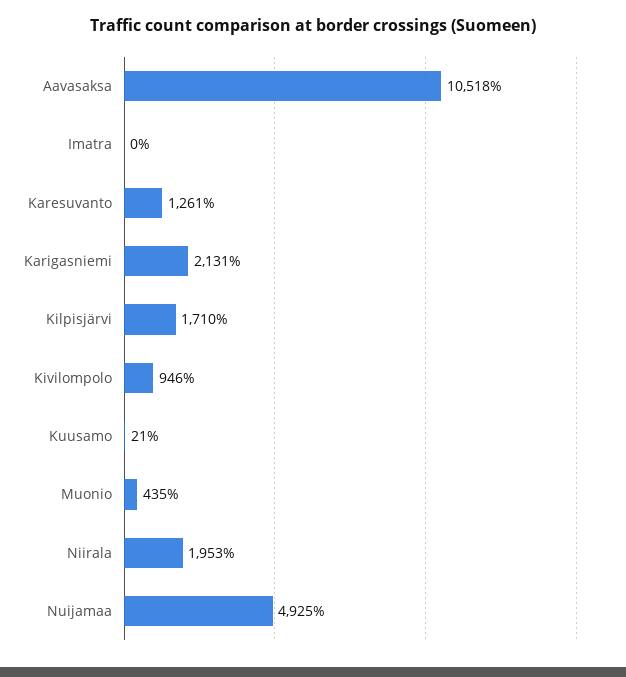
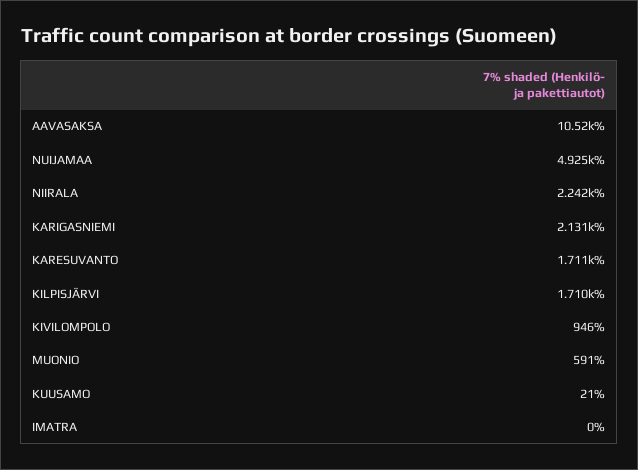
  {
    "Aavasaksa": 10518,
    "Imatra": 0,
-   "Karesuvanto": 1261,
+   "Karesuvanto": 1711,
    "Karigasniemi": 2131,
    "Kilpisjärvi": 1710,
    "Kivilompolo": 946,
    "Kuusamo": 21,
-   "Muonio": 435,
+   "Muonio": 591,
-   "Niirala": 1953,
+   "Niirala": 2242,
    "Nuijamaa": 4925
  }

